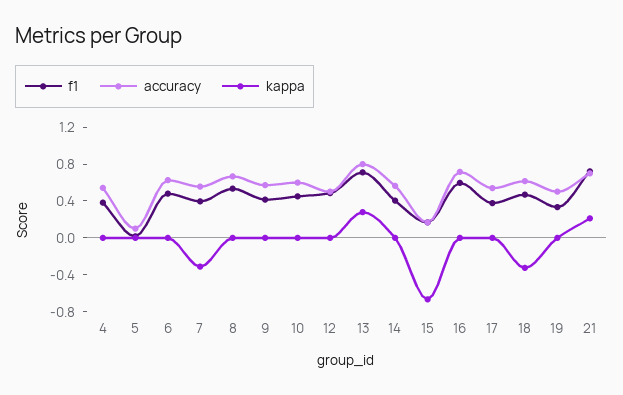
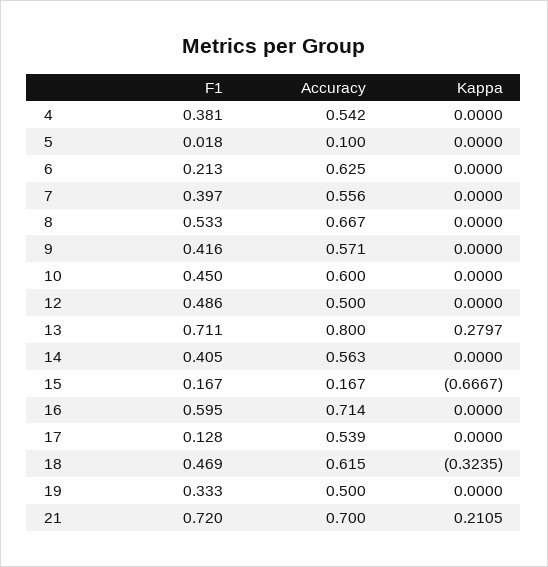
  {
    "f1": {
      "4": 0.381,
      "5": 0.018,
-     "6": 0.5,
+     "6": 0.213,
      "7": 0.397,
      "8": 0.533,
      "9": 0.416,
      "10": 0.45,
      "12": 0.486,
      "13": 0.711,
      "14": 0.405,
      "15": 0.167,
      "16": 0.595,
-     "17": 0.4,
+     "17": 0.128,
      "18": 0.469,
      "19": 0.333,
      "21": 0.72
    },
    "accuracy": {
      "4": 0.542,
      "5": 0.1,
      "6": 0.625,
      "7": 0.556,
      "8": 0.667,
      "9": 0.571,
      "10": 0.6,
      "12": 0.5,
      "13": 0.8,
      "14": 0.563,
      "15": 0.167,
      "16": 0.714,
      "17": 0.539,
      "18": 0.615,
      "19": 0.5,
      "21": 0.7
    },
    "kappa": {
      "4": 0,
      "5": 0,
      "6": 0,
-     "7": -0.3,
+     "7": 0,
      "8": 0,
      "9": 0,
      "10": 0,
      "12": 0,
      "13": 0.2797,
      "14": 0,
      "15": -0.6667,
      "16": 0,
      "17": 0,
      "18": -0.3235,
      "19": 0,
      "21": 0.2105
    }
  }

